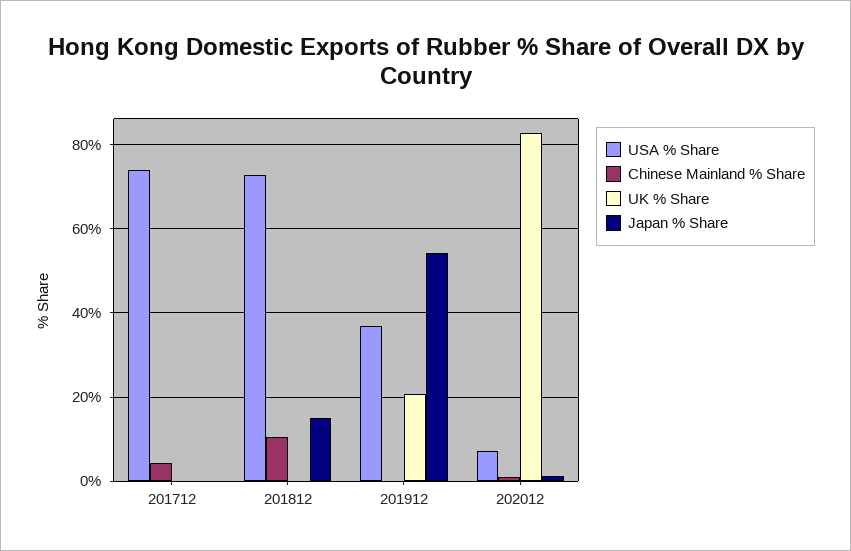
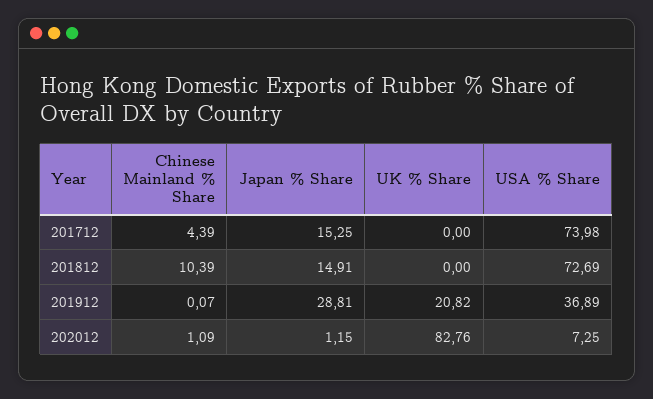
  {
    "USA % Share": {
      "201712": 73.98,
      "201812": 72.69,
      "201912": 36.89,
      "202012": 7.25
    },
    "Chinese Mainland % Share": {
      "201712": 4.39,
      "201812": 10.39,
      "201912": 0.07,
      "202012": 1.09
    },
    "UK % Share": {
      "201712": 0,
      "201812": 0,
      "201912": 20.82,
      "202012": 82.76
    },
    "Japan % Share": {
-     "201712": 0,
+     "201712": 15.25,
      "201812": 14.91,
-     "201912": 54,
+     "201912": 28.81,
      "202012": 1.15
    }
  }

